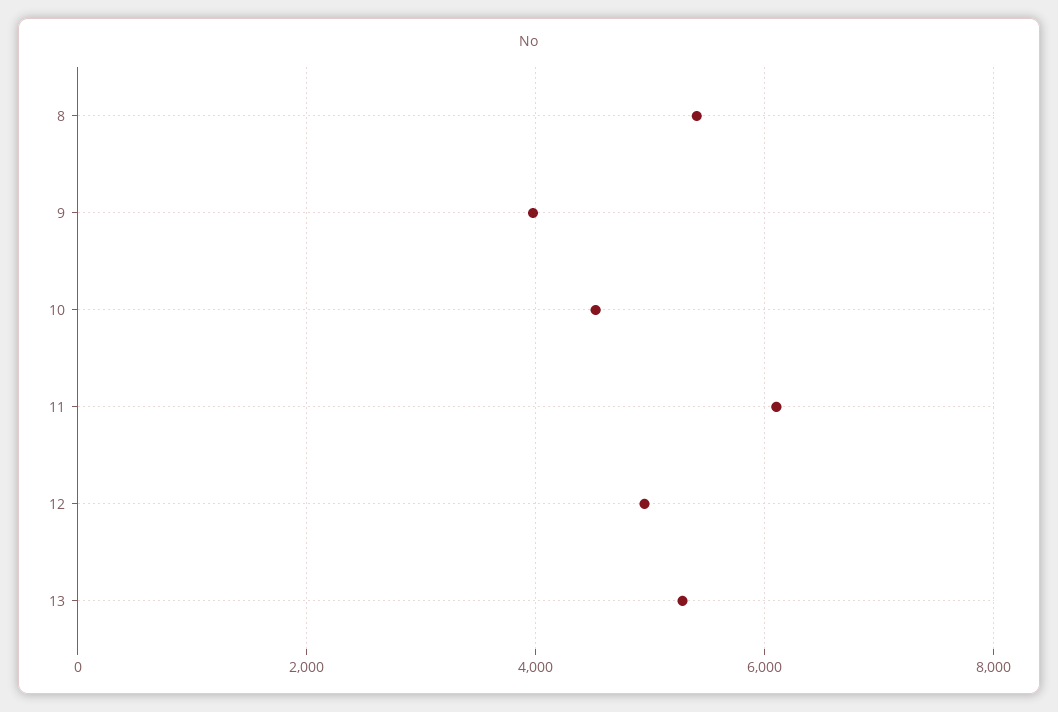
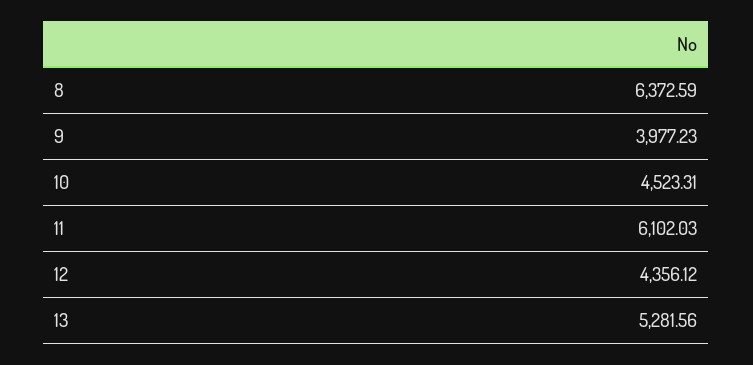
  {
-   "8": 5400,
+   "8": 6372.59,
    "9": 3977.23,
    "10": 4523.31,
    "11": 6102.03,
-   "12": 5000,
+   "12": 4356.12,
    "13": 5281.56
  }

